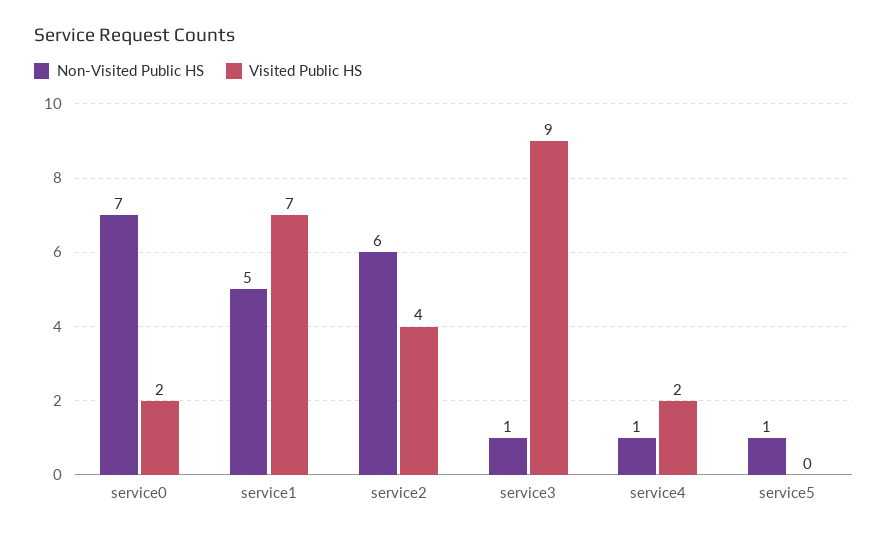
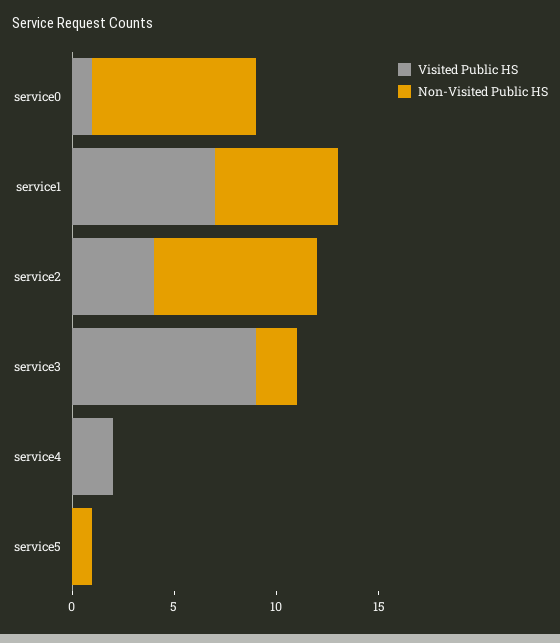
  {
    "Non-Visited Public HS": {
-     "service0": 7,
+     "service0": 8,
-     "service1": 5,
+     "service1": 6,
-     "service2": 6,
+     "service2": 8,
-     "service3": 1,
+     "service3": 2,
-     "service4": 1,
+     "service4": 0,
      "service5": 1
    },
    "Visited Public HS": {
-     "service0": 2,
+     "service0": 1,
      "service1": 7,
      "service2": 4,
      "service3": 9,
      "service4": 2,
      "service5": 0
    }
  }

